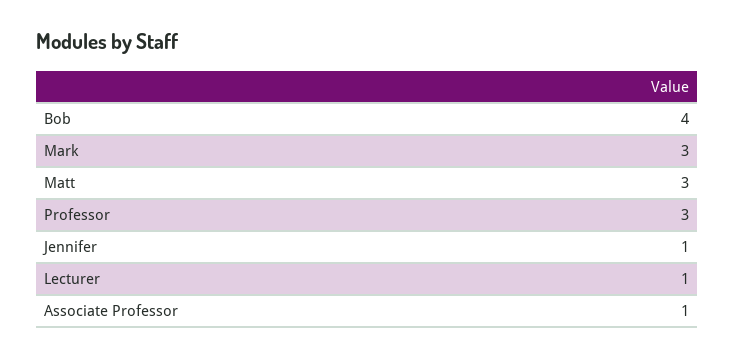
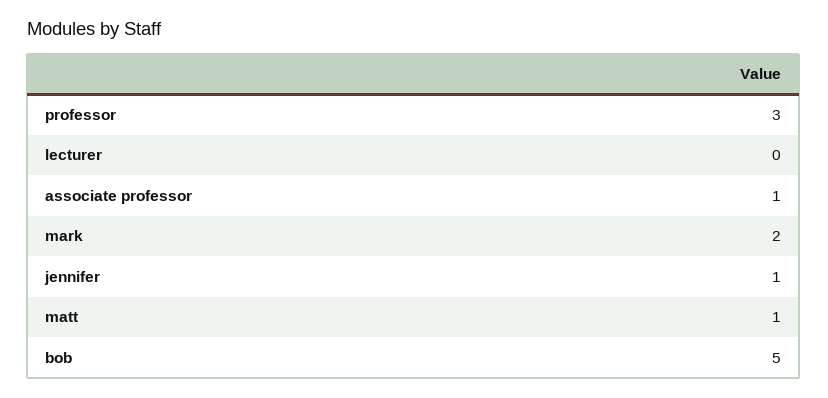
  {
-   "Bob": 4,
+   "Bob": 5,
-   "Mark": 3,
+   "Mark": 2,
-   "Matt": 3,
+   "Matt": 1,
    "Professor": 3,
    "Jennifer": 1,
-   "Lecturer": 1,
+   "Lecturer": 0,
    "Associate Professor": 1
  }

